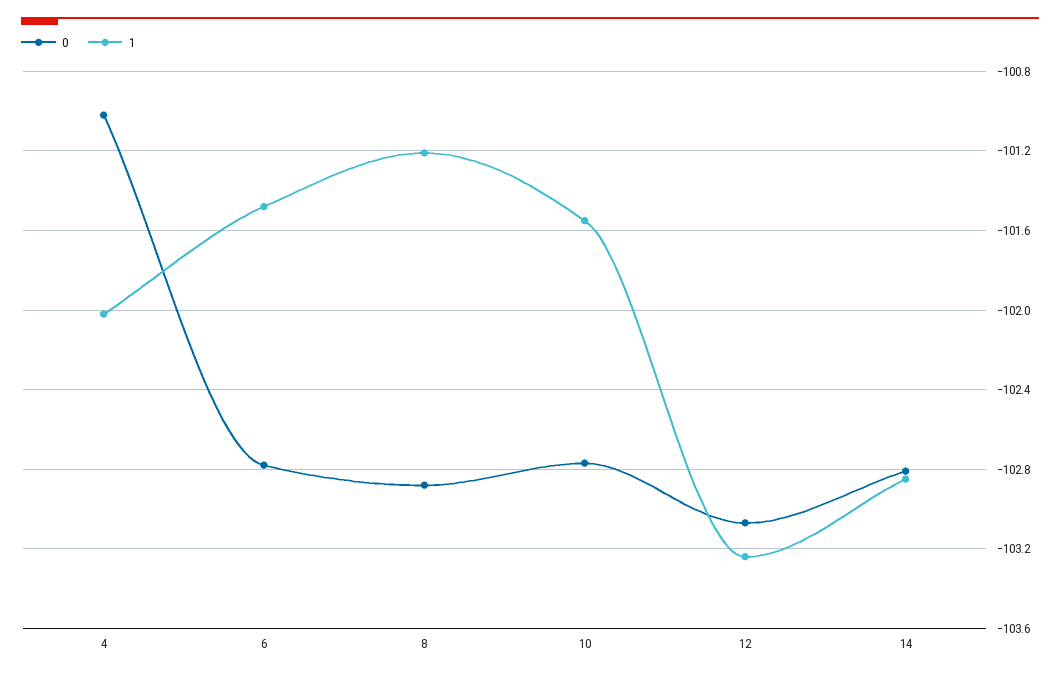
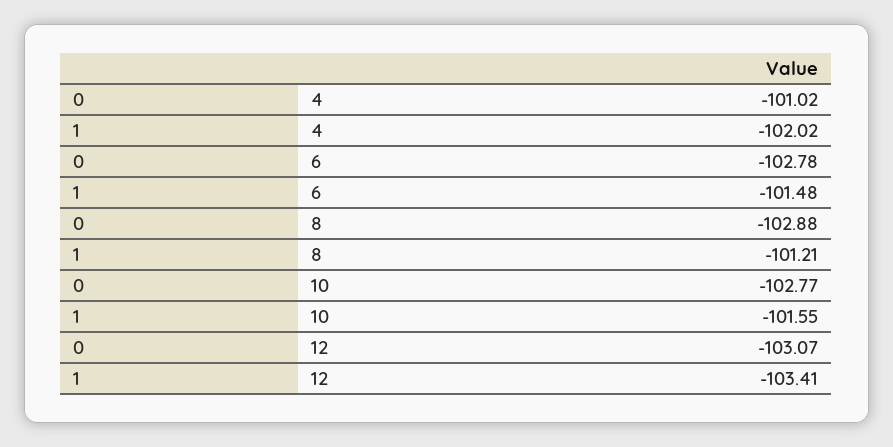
  {
    "0": {
      "4": -101.02,
      "6": -102.78,
      "8": -102.88,
      "10": -102.77,
-     "12": -103.07,
+     "12": -103.07
-     "14": -102.8
    },
    "1": {
      "4": -102.02,
      "6": -101.48,
      "8": -101.21,
      "10": -101.55,
-     "12": -103.25,
+     "12": -103.41
-     "14": -102.85
    }
  }

